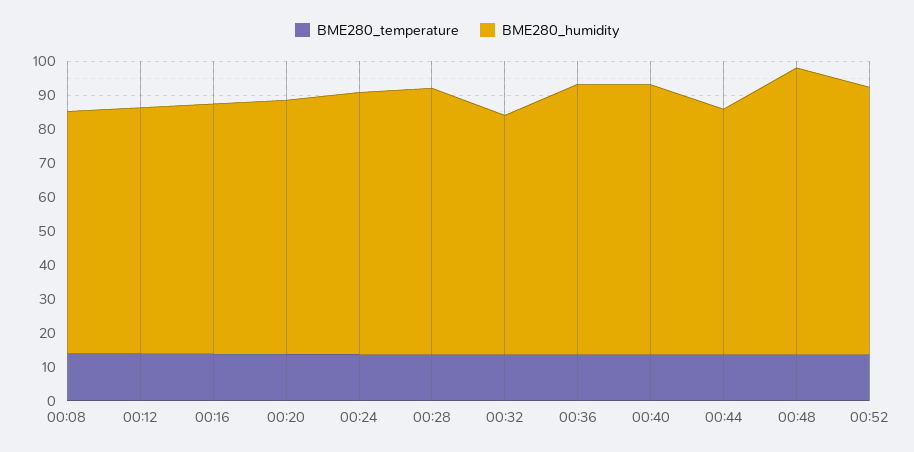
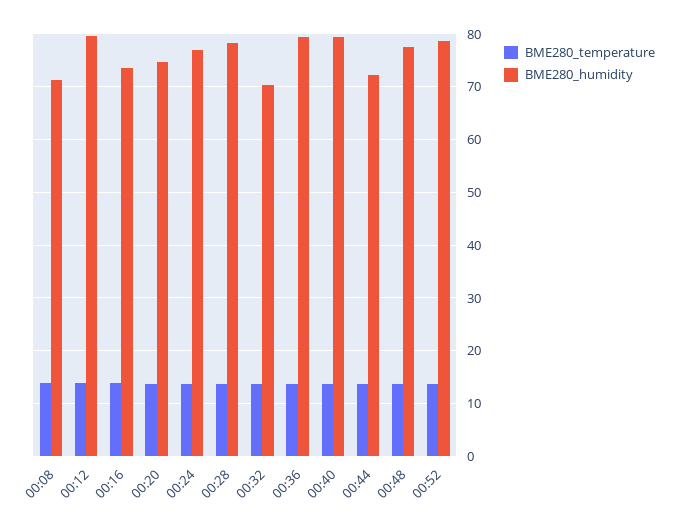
  {
    "BME280_temperature": {
      "00:08": 14,
      "00:12": 14,
      "00:16": 14,
      "00:20": 14,
      "00:24": 14,
      "00:28": 14,
      "00:32": 14,
      "00:36": 14,
      "00:40": 14,
      "00:44": 14,
      "00:48": 14,
      "00:52": 14
    },
    "BME280_humidity": {
      "00:08": 72,
-     "00:12": 72.5,
+     "00:12": 80,
      "00:16": 74,
      "00:20": 74,
      "00:24": 78,
      "00:28": 78,
      "00:32": 70,
      "00:36": 80,
      "00:40": 80,
      "00:44": 72,
-     "00:48": 85,
+     "00:48": 78,
      "00:52": 78
    }
  }

